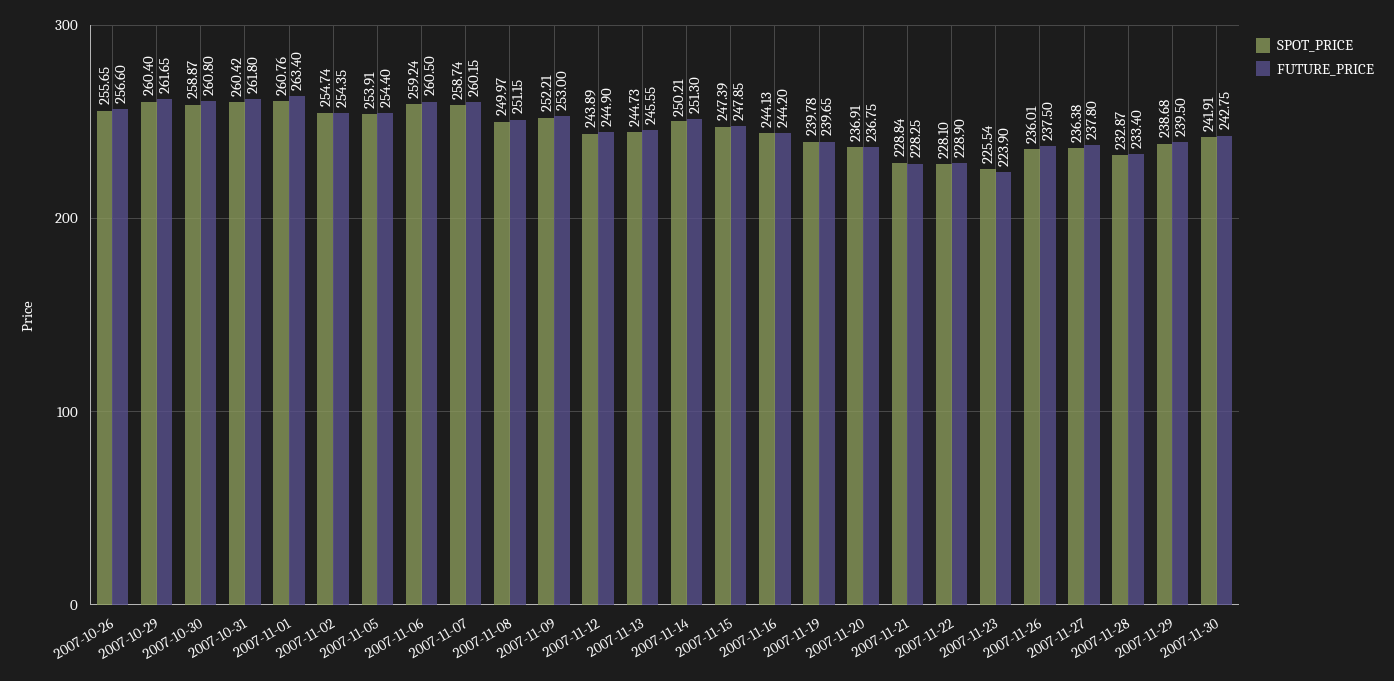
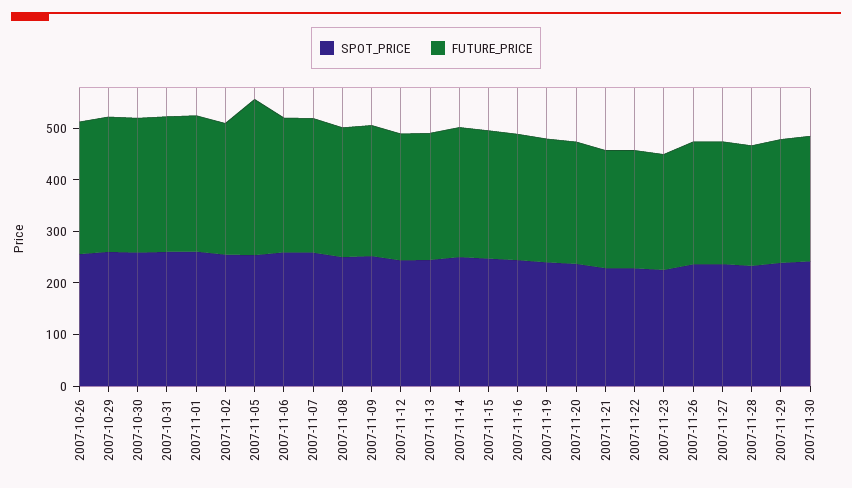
  {
    "SPOT_PRICE": {
      "2007-10-26": 255.65,
      "2007-10-29": 260.4,
      "2007-10-30": 258.87,
      "2007-10-31": 260.42,
      "2007-11-01": 260.76,
      "2007-11-02": 254.74,
      "2007-11-05": 253.91,
      "2007-11-06": 259.24,
      "2007-11-07": 258.74,
      "2007-11-08": 249.97,
      "2007-11-09": 252.21,
      "2007-11-12": 243.89,
      "2007-11-13": 244.73,
      "2007-11-14": 250.21,
      "2007-11-15": 247.39,
      "2007-11-16": 244.13,
      "2007-11-19": 239.78,
      "2007-11-20": 236.91,
      "2007-11-21": 228.84,
      "2007-11-22": 228.1,
      "2007-11-23": 225.54,
      "2007-11-26": 236.01,
      "2007-11-27": 236.38,
      "2007-11-28": 232.87,
      "2007-11-29": 238.68,
      "2007-11-30": 241.91
    },
    "FUTURE_PRICE": {
      "2007-10-26": 256.6,
      "2007-10-29": 261.65,
      "2007-10-30": 260.8,
      "2007-10-31": 261.8,
      "2007-11-01": 263.4,
      "2007-11-02": 254.35,
-     "2007-11-05": 254.4,
+     "2007-11-05": 300,
      "2007-11-06": 260.5,
      "2007-11-07": 260.15,
      "2007-11-08": 251.15,
      "2007-11-09": 253,
      "2007-11-12": 244.9,
      "2007-11-13": 245.55,
      "2007-11-14": 251.3,
      "2007-11-15": 247.85,
      "2007-11-16": 244.2,
      "2007-11-19": 239.65,
      "2007-11-20": 236.75,
      "2007-11-21": 228.25,
      "2007-11-22": 228.9,
      "2007-11-23": 223.9,
      "2007-11-26": 237.5,
      "2007-11-27": 237.8,
      "2007-11-28": 233.4,
      "2007-11-29": 239.5,
      "2007-11-30": 242.75
    }
  }

